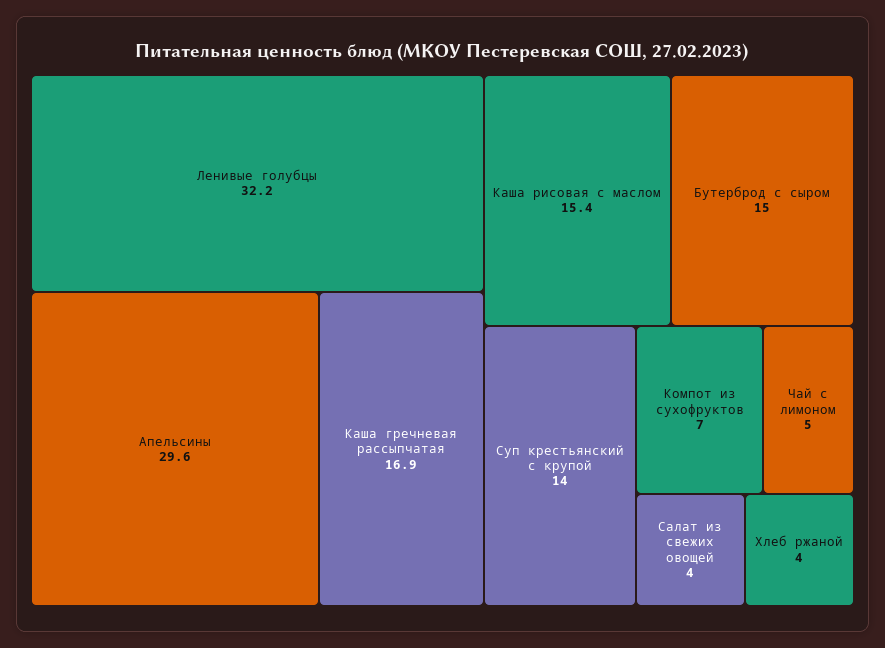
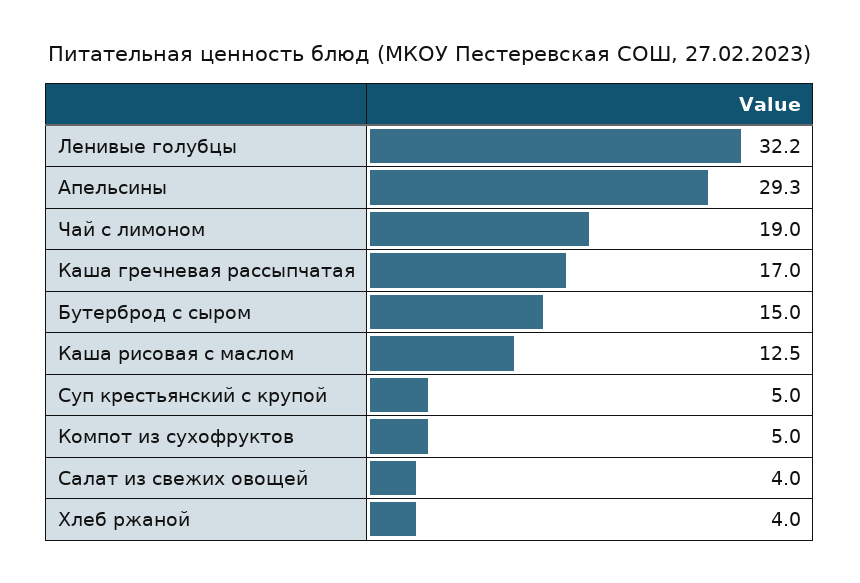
  {
    "Ленивые голубцы": 32.2,
-   "Апельсины": 29.6,
+   "Апельсины": 29.3,
-   "Каша гречневая рассыпчатая": 16.9,
+   "Каша гречневая рассыпчатая": 17,
-   "Каша рисовая с маслом": 15.4,
+   "Каша рисовая с маслом": 12.5,
    "Бутерброд с сыром": 15,
-   "Суп крестьянский с крупой": 14,
+   "Суп крестьянский с крупой": 5,
-   "Компот из сухофруктов": 7,
+   "Компот из сухофруктов": 5,
-   "Чай с лимоном": 5,
+   "Чай с лимоном": 19,
    "Салат из свежих овощей": 4,
    "Хлеб ржаной": 4
  }

